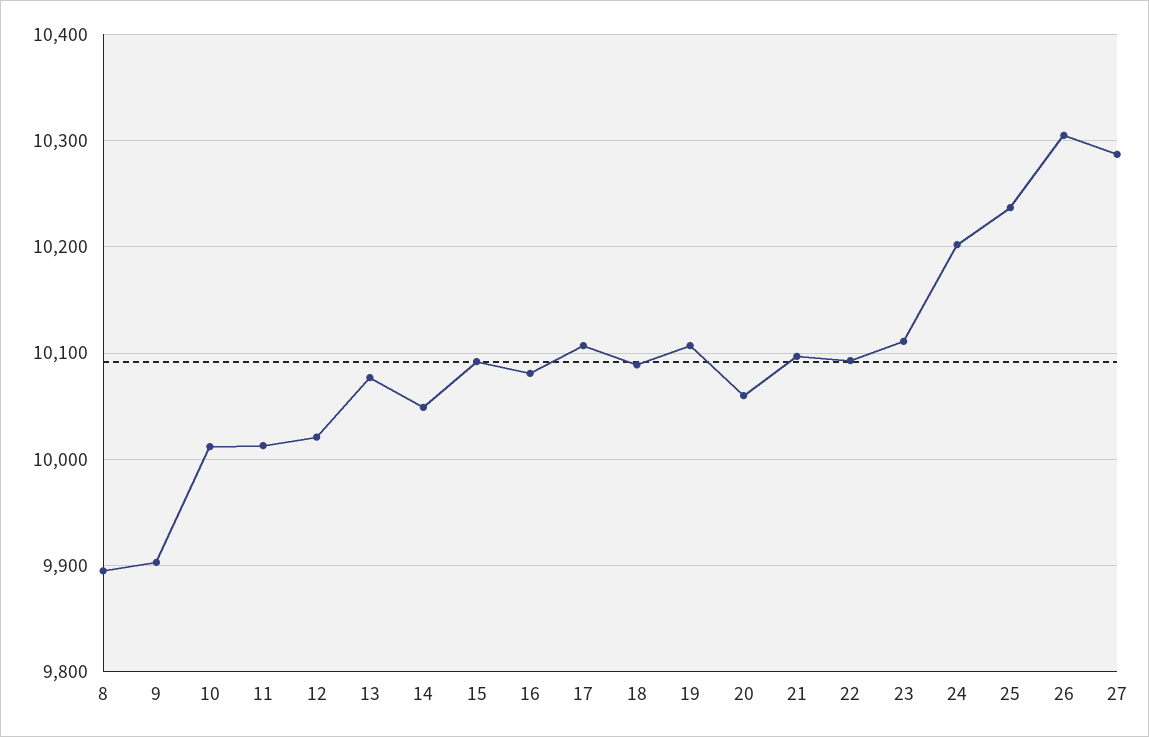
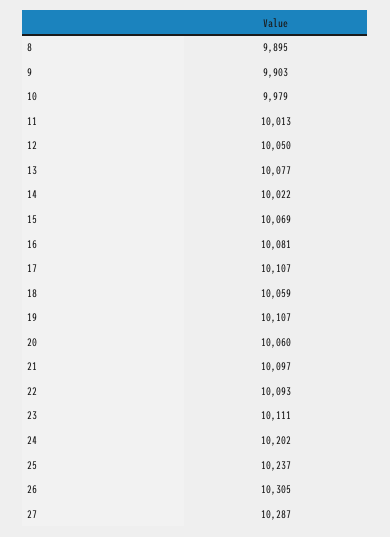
  {
    "8": 9895,
    "9": 9903,
-   "10": 10010,
+   "10": 9979,
    "11": 10013,
-   "12": 10020,
+   "12": 10050,
    "13": 10077,
-   "14": 10050,
+   "14": 10022,
-   "15": 10090,
+   "15": 10069,
    "16": 10081,
    "17": 10107,
-   "18": 10090,
+   "18": 10059,
    "19": 10107,
    "20": 10060,
    "21": 10097,
    "22": 10093,
    "23": 10111,
    "24": 10202,
    "25": 10237,
    "26": 10305,
    "27": 10287
  }

